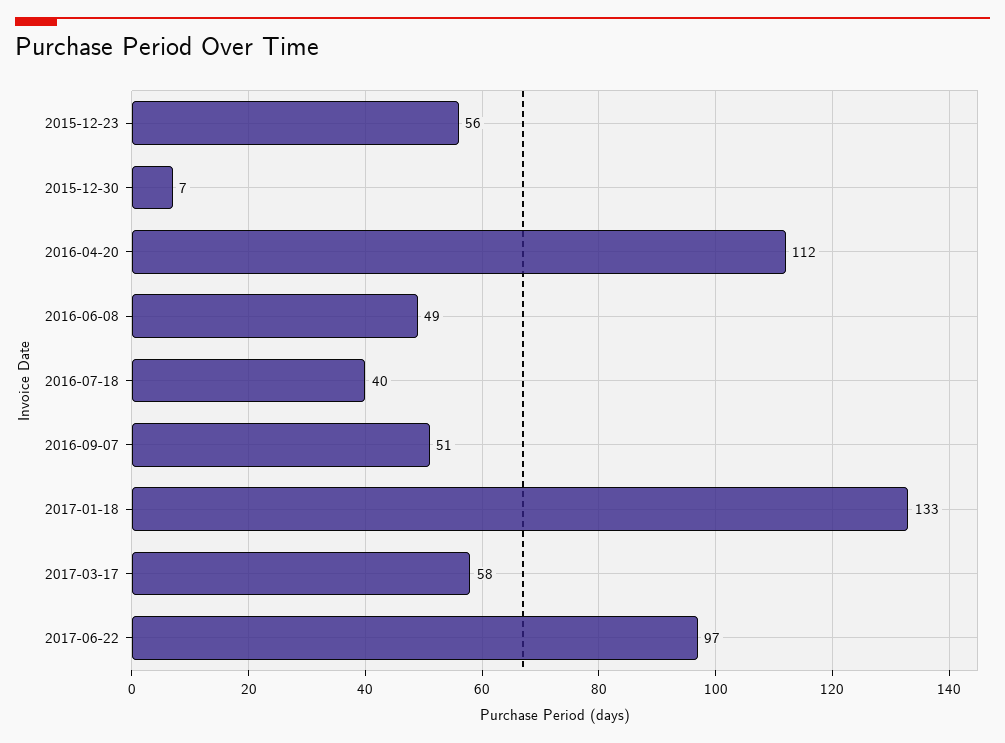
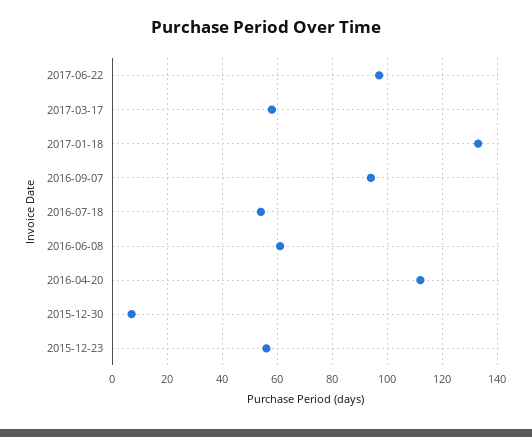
  {
    "2015-12-23": 56,
    "2015-12-30": 7,
    "2016-04-20": 112,
-   "2016-06-08": 49,
+   "2016-06-08": 60,
-   "2016-07-18": 40,
+   "2016-07-18": 55,
-   "2016-09-07": 51,
+   "2016-09-07": 95,
    "2017-01-18": 133,
    "2017-03-17": 58,
    "2017-06-22": 97
  }

